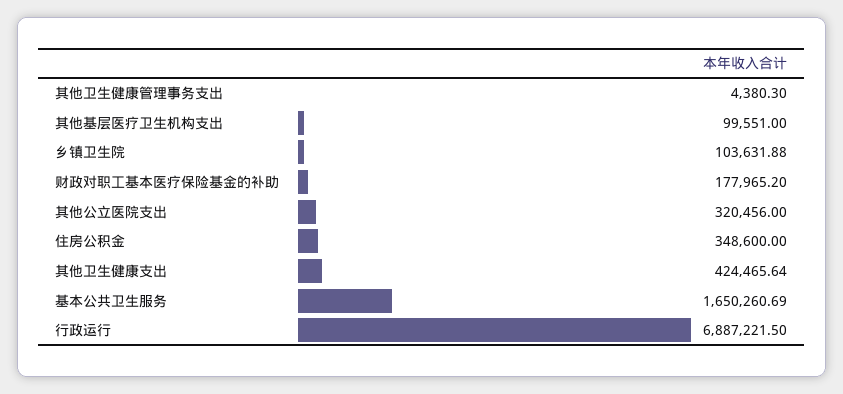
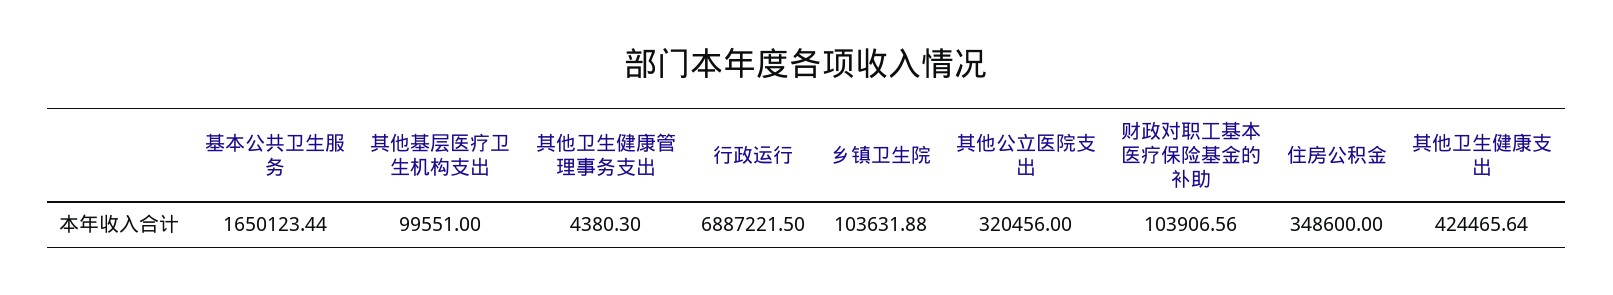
  {
    "其他卫生健康管理事务支出": 4380.3,
    "其他基层医疗卫生机构支出": 99551,
    "乡镇卫生院": 103631.88,
-   "财政对职工基本医疗保险基金的补助": 177965.2,
+   "财政对职工基本医疗保险基金的补助": 103906.56,
    "其他公立医院支出": 320456,
    "住房公积金": 348600,
    "其他卫生健康支出": 424465.64,
-   "基本公共卫生服务": 1650260.69,
+   "基本公共卫生服务": 1650123.44,
    "行政运行": 6887221.5
  }

